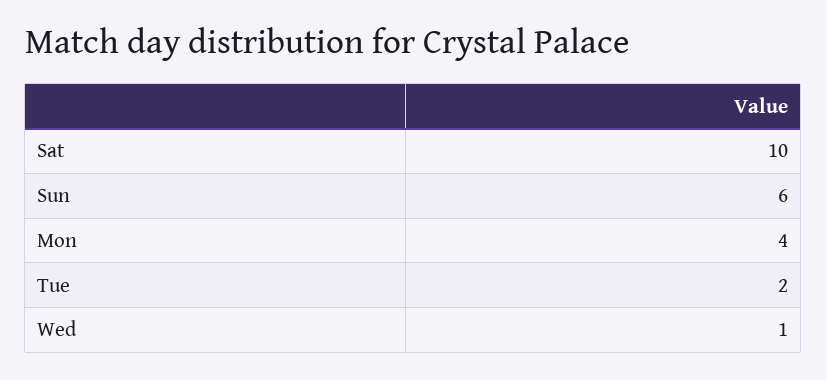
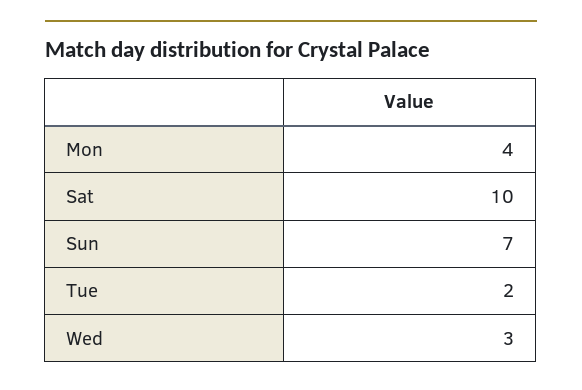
  {
    "Sat": 10,
-   "Sun": 6,
+   "Sun": 7,
    "Mon": 4,
    "Tue": 2,
-   "Wed": 1
+   "Wed": 3
  }

